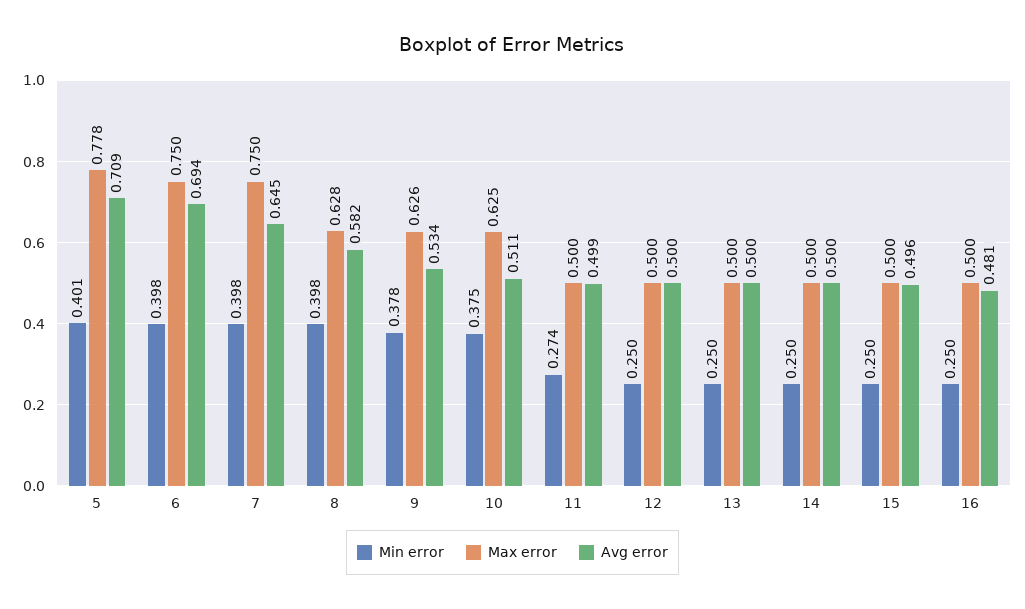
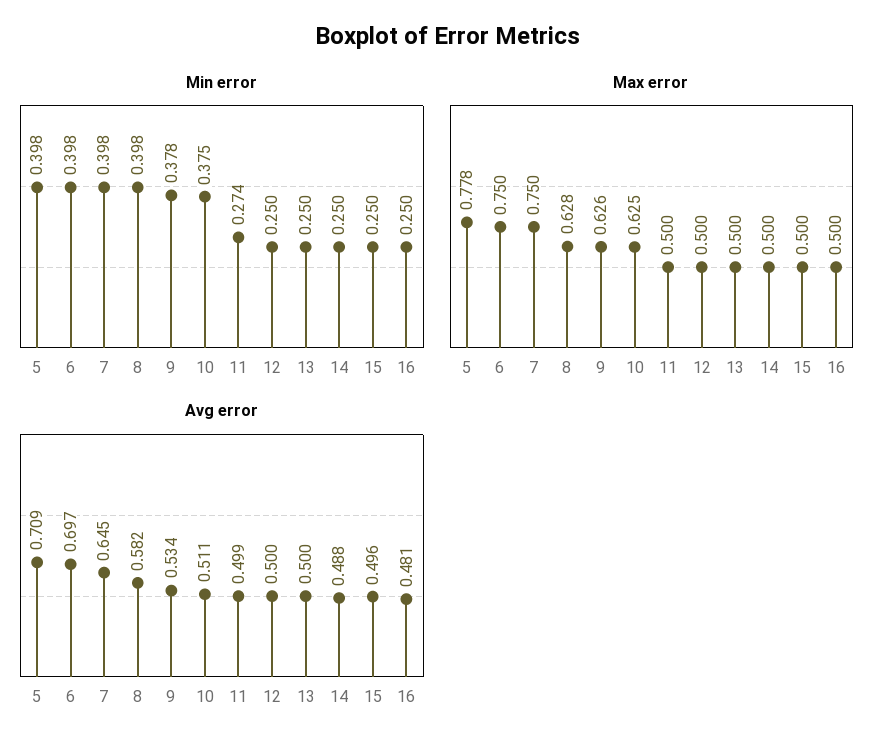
  {
    "Min error": {
-     "5": 0.401,
+     "5": 0.398,
      "6": 0.398,
      "7": 0.398,
      "8": 0.398,
      "9": 0.378,
      "10": 0.375,
      "11": 0.274,
      "12": 0.25,
      "13": 0.25,
      "14": 0.25,
      "15": 0.25,
      "16": 0.25
    },
    "Max error": {
      "5": 0.778,
      "6": 0.75,
      "7": 0.75,
      "8": 0.628,
      "9": 0.626,
      "10": 0.625,
      "11": 0.5,
      "12": 0.5,
      "13": 0.5,
      "14": 0.5,
      "15": 0.5,
      "16": 0.5
    },
    "Avg error": {
      "5": 0.709,
-     "6": 0.694,
+     "6": 0.697,
      "7": 0.645,
      "8": 0.582,
      "9": 0.534,
      "10": 0.511,
      "11": 0.499,
      "12": 0.5,
      "13": 0.5,
-     "14": 0.5,
+     "14": 0.488,
      "15": 0.496,
      "16": 0.481
    }
  }

